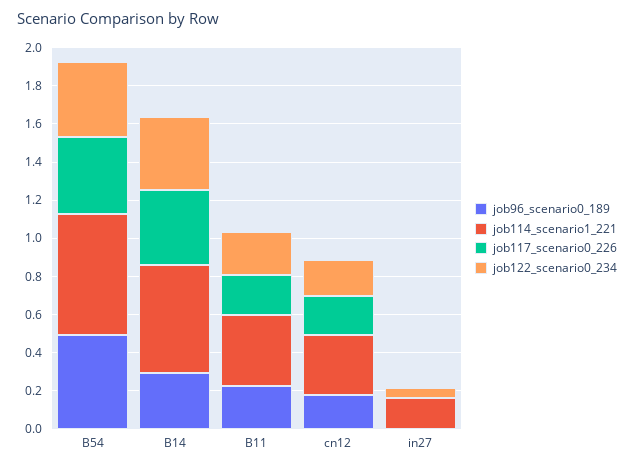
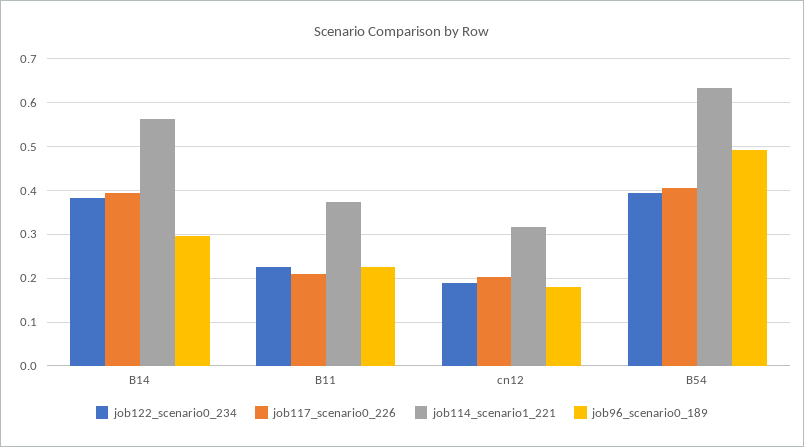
  {
    "job96_scenario0_189": {
      "B54": 0.5,
      "B14": 0.3,
      "B11": 0.22,
-     "cn12": 0.18,
+     "cn12": 0.18
-     "in27": 0
    },
    "job114_scenario1_221": {
      "B54": 0.64,
      "B14": 0.56,
      "B11": 0.38,
-     "cn12": 0.32,
+     "cn12": 0.32
-     "in27": 0.15
    },
    "job117_scenario0_226": {
      "B54": 0.4,
      "B14": 0.4,
      "B11": 0.22,
-     "cn12": 0.2,
+     "cn12": 0.2
-     "in27": 0
    },
    "job122_scenario0_234": {
      "B54": 0.4,
      "B14": 0.38,
      "B11": 0.22,
-     "cn12": 0.18,
+     "cn12": 0.18
-     "in27": 0.05
    }
  }

